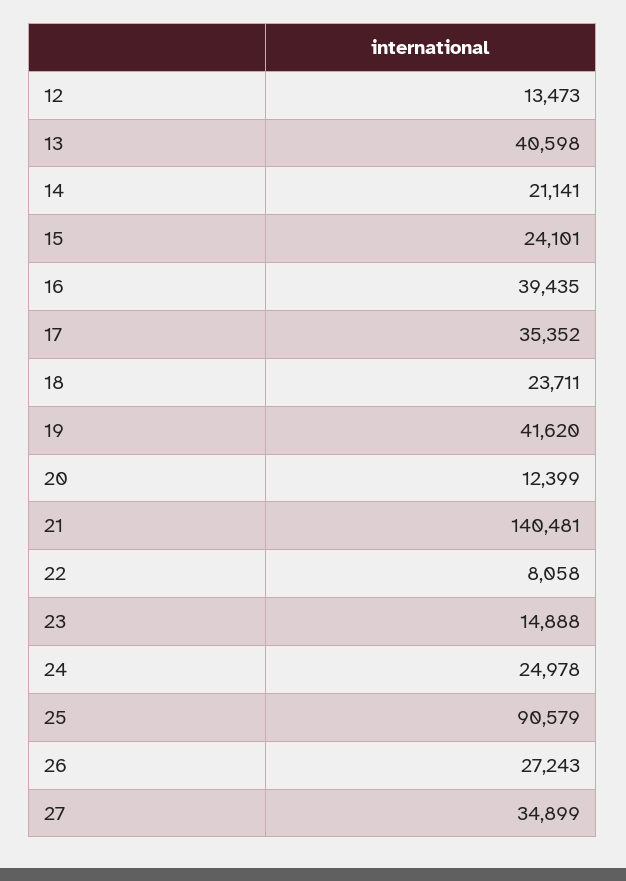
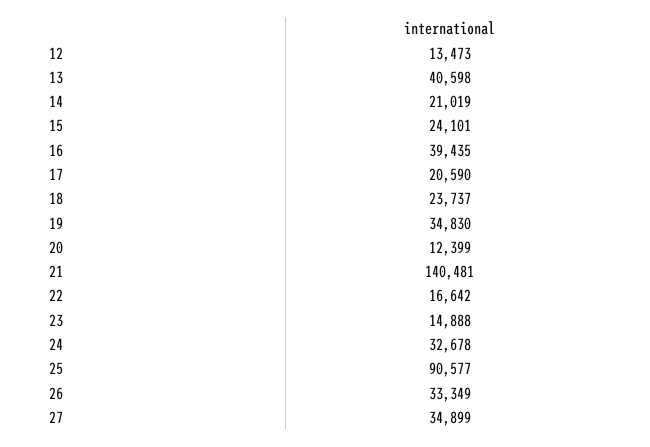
  {
    "12": 13473,
    "13": 40598,
-   "14": 21141,
+   "14": 21019,
    "15": 24101,
    "16": 39435,
-   "17": 35352,
+   "17": 20590,
-   "18": 23711,
+   "18": 23737,
-   "19": 41620,
+   "19": 34830,
    "20": 12399,
    "21": 140481,
-   "22": 8058,
+   "22": 16642,
    "23": 14888,
-   "24": 24978,
+   "24": 32678,
-   "25": 90579,
+   "25": 90577,
-   "26": 27243,
+   "26": 33349,
    "27": 34899
  }

